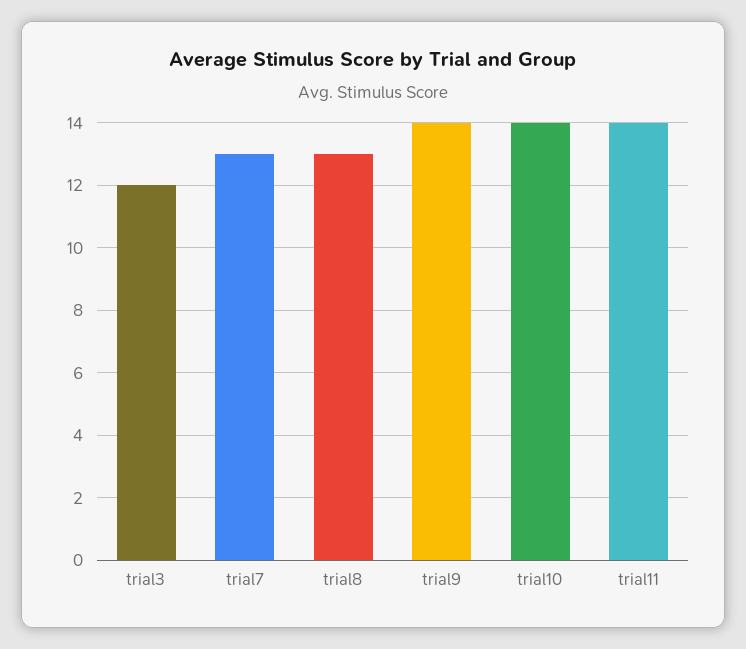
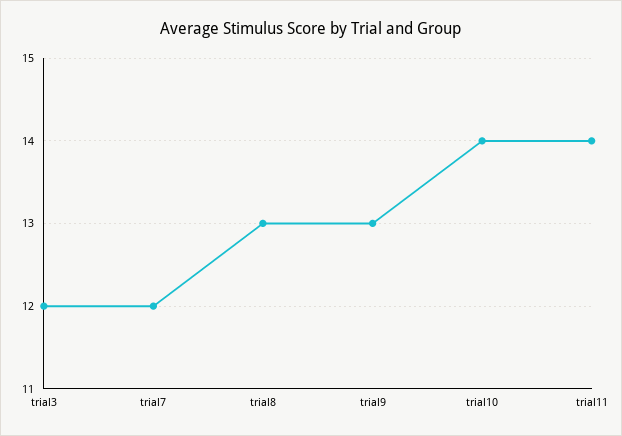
  {
    "trial3": 12,
-   "trial7": 13,
+   "trial7": 12,
    "trial8": 13,
-   "trial9": 14,
+   "trial9": 13,
    "trial10": 14,
    "trial11": 14
  }

